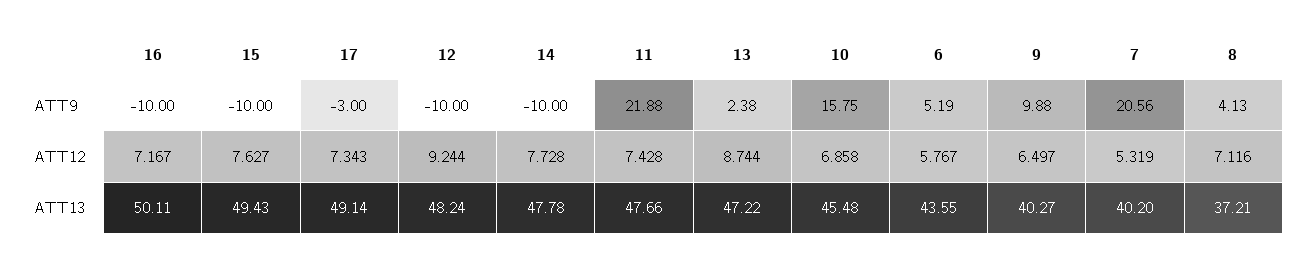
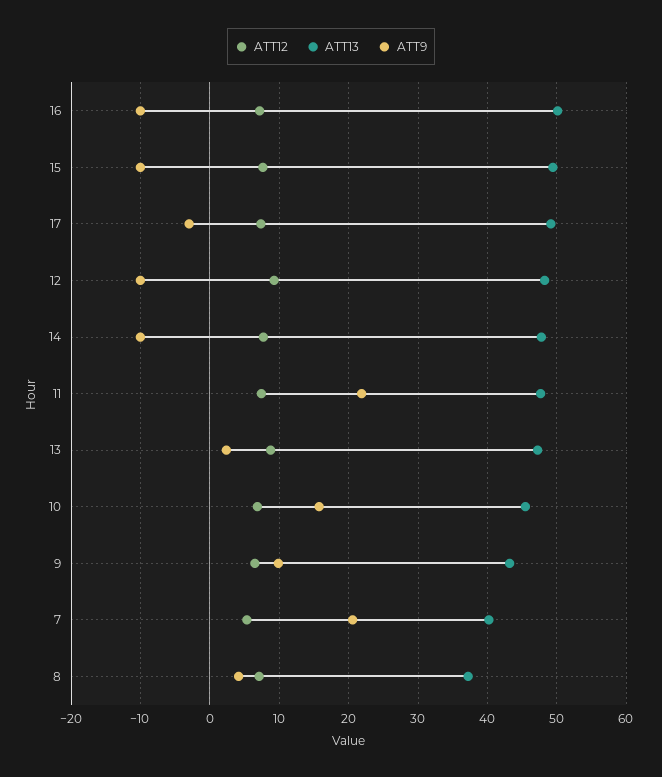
  {
    "ATT9": {
      "16": -10,
      "15": -10,
      "17": -3,
      "12": -10,
      "14": -10,
      "11": 21.88,
      "13": 2.38,
      "10": 15.75,
-     "6": 5.19,
      "9": 9.88,
      "7": 20.56,
      "8": 4.13
    },
    "ATT12": {
      "16": 7.167,
      "15": 7.627,
      "17": 7.343,
      "12": 9.244,
      "14": 7.728,
      "11": 7.428,
      "13": 8.744,
      "10": 6.858,
-     "6": 5.767,
      "9": 6.497,
      "7": 5.319,
      "8": 7.116
    },
    "ATT13": {
      "16": 50.11,
      "15": 49.43,
      "17": 49.14,
      "12": 48.24,
      "14": 47.78,
      "11": 47.66,
      "13": 47.22,
      "10": 45.48,
-     "6": 43.55,
-     "9": 40.27,
+     "9": 43,
      "7": 40.2,
      "8": 37.21
    }
  }

